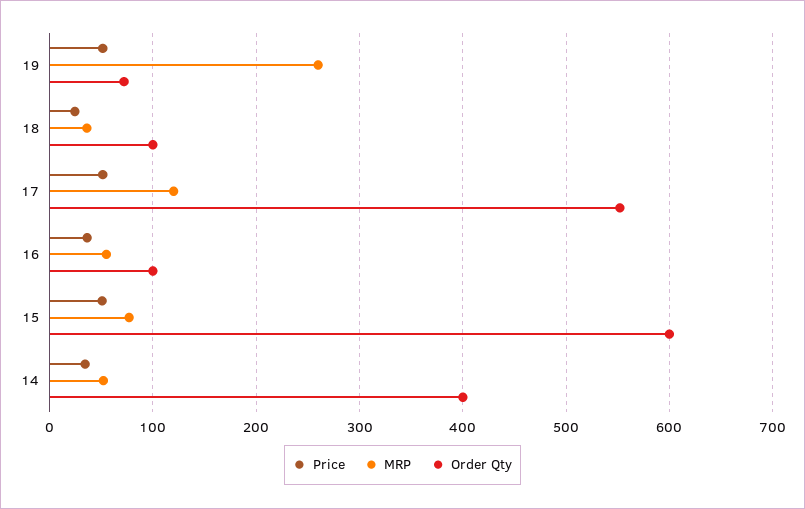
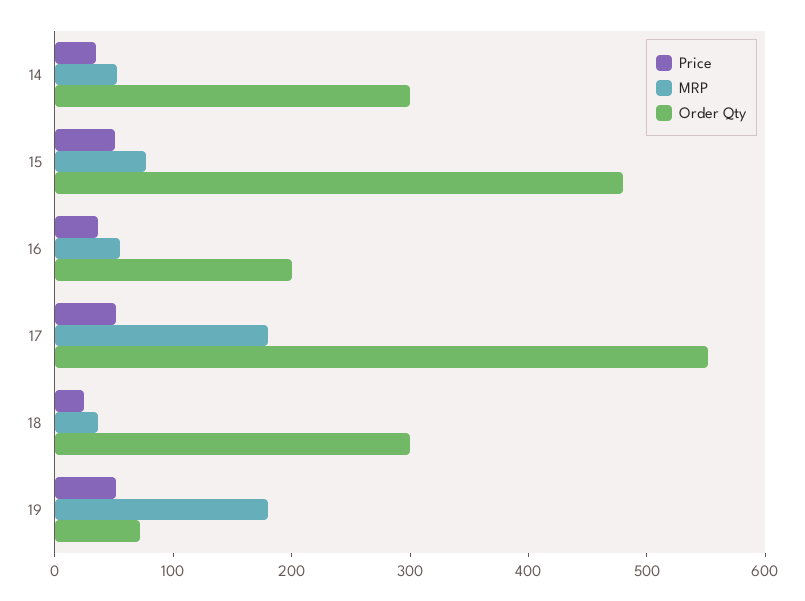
  {
    "Price": {
      "19": 50,
      "18": 20,
      "17": 50,
      "16": 40,
      "15": 50,
      "14": 30
    },
    "MRP": {
-     "19": 260,
+     "19": 180,
      "18": 40,
-     "17": 120,
+     "17": 180,
      "16": 60,
      "15": 80,
      "14": 50
    },
    "Order Qty": {
      "19": 70,
-     "18": 100,
+     "18": 300,
      "17": 550,
-     "16": 100,
+     "16": 200,
-     "15": 600,
+     "15": 480,
-     "14": 400
+     "14": 300
    }
  }

